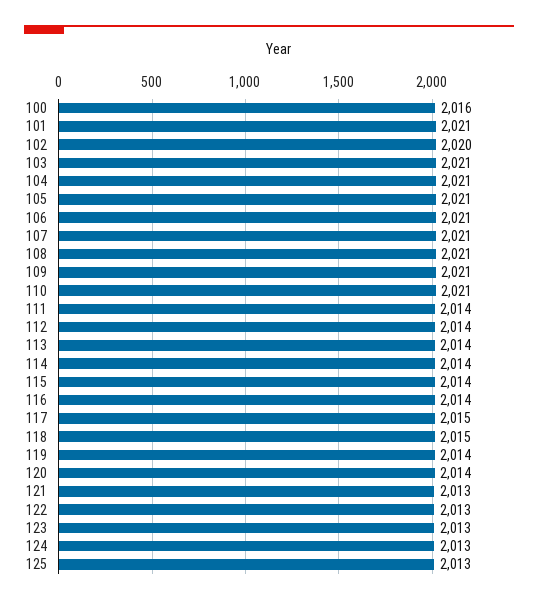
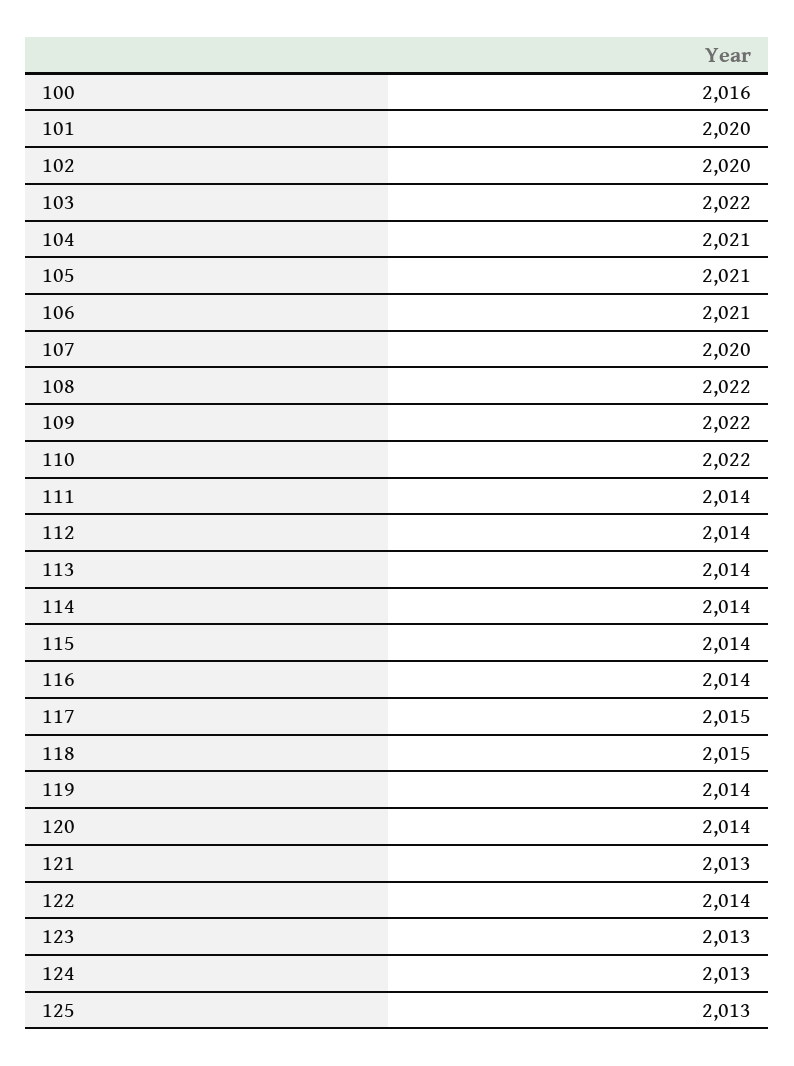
  {
    "100": 2016,
-   "101": 2021,
+   "101": 2020,
    "102": 2020,
-   "103": 2021,
+   "103": 2022,
    "104": 2021,
    "105": 2021,
    "106": 2021,
-   "107": 2021,
+   "107": 2020,
-   "108": 2021,
+   "108": 2022,
-   "109": 2021,
+   "109": 2022,
-   "110": 2021,
+   "110": 2022,
    "111": 2014,
    "112": 2014,
    "113": 2014,
    "114": 2014,
    "115": 2014,
    "116": 2014,
    "117": 2015,
    "118": 2015,
    "119": 2014,
    "120": 2014,
    "121": 2013,
-   "122": 2013,
+   "122": 2014,
    "123": 2013,
    "124": 2013,
    "125": 2013
  }

